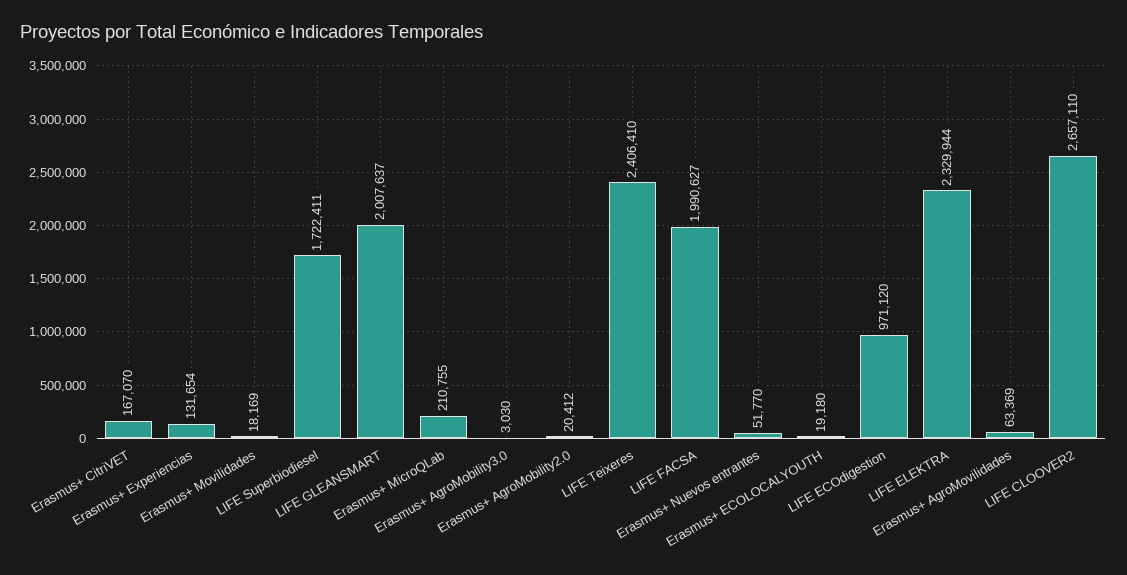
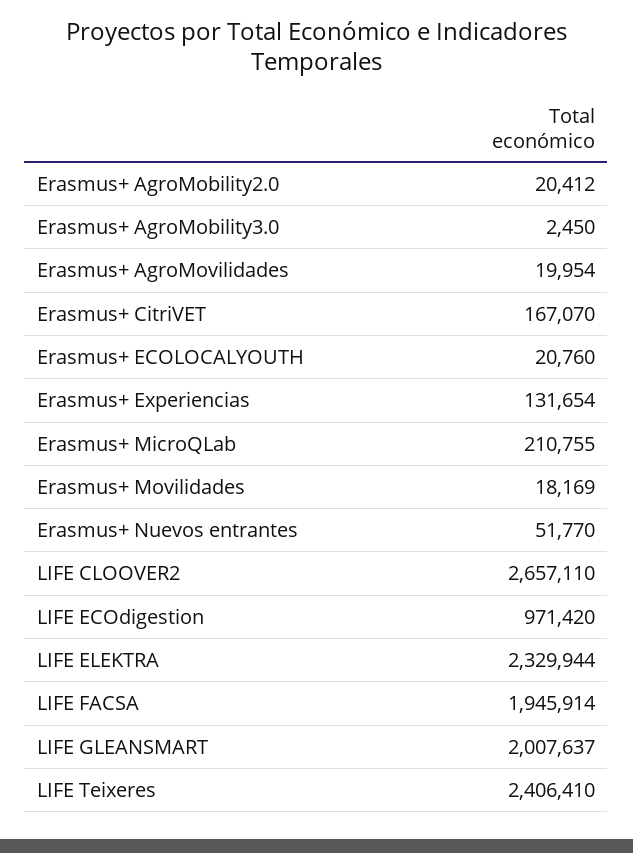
  {
    "Erasmus+ CitriVET": 167070,
    "Erasmus+ Experiencias": 131654,
    "Erasmus+ Movilidades": 18169,
-   "LIFE Superbiodiesel": 1722411,
    "LIFE GLEANSMART": 2007637,
    "Erasmus+ MicroQLab": 210755,
-   "Erasmus+ AgroMobility3.0": 3030,
+   "Erasmus+ AgroMobility3.0": 2450,
    "Erasmus+ AgroMobility2.0": 20412,
    "LIFE Teixeres": 2406410,
-   "LIFE FACSA": 1990627,
+   "LIFE FACSA": 1945914,
    "Erasmus+ Nuevos entrantes": 51770,
-   "Erasmus+ ECOLOCALYOUTH": 19180,
+   "Erasmus+ ECOLOCALYOUTH": 20760,
-   "LIFE ECOdigestion": 971120,
+   "LIFE ECOdigestion": 971420,
    "LIFE ELEKTRA": 2329944,
-   "Erasmus+ AgroMovilidades": 63369,
+   "Erasmus+ AgroMovilidades": 19954,
    "LIFE CLOOVER2": 2657110
  }

